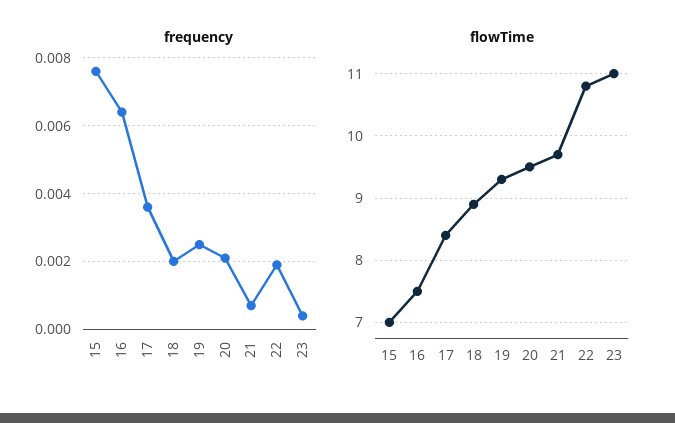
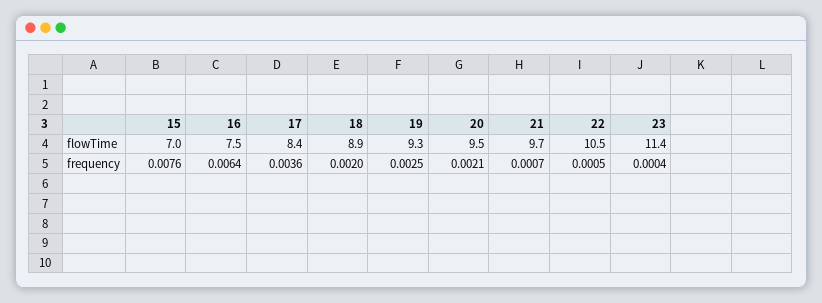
  {
    "frequency": {
      "15": 0.0076,
      "16": 0.0064,
      "17": 0.0036,
      "18": 0.002,
      "19": 0.0025,
      "20": 0.0021,
      "21": 0.0007,
-     "22": 0.002,
+     "22": 0.0005,
      "23": 0.0004
    },
    "flowTime": {
      "15": 7,
      "16": 7.5,
      "17": 8.4,
      "18": 8.9,
      "19": 9.3,
      "20": 9.5,
      "21": 9.7,
-     "22": 10.8,
+     "22": 10.5,
-     "23": 11
+     "23": 11.4
    }
  }

